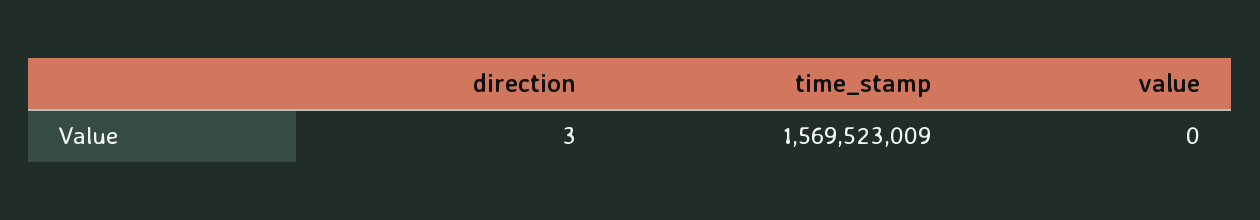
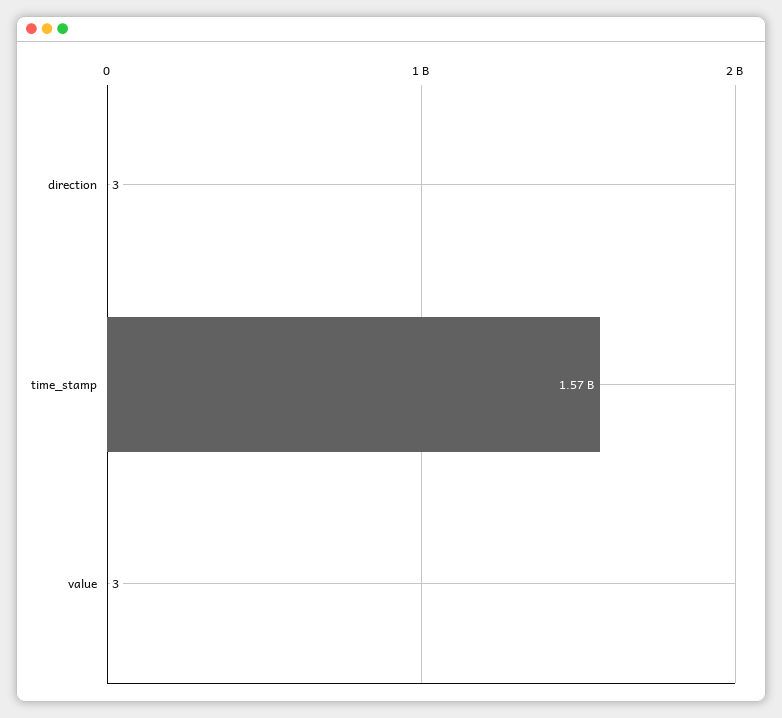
  {
    "direction": 3,
    "time_stamp": 1569523009,
-   "value": 0
+   "value": 3
  }

